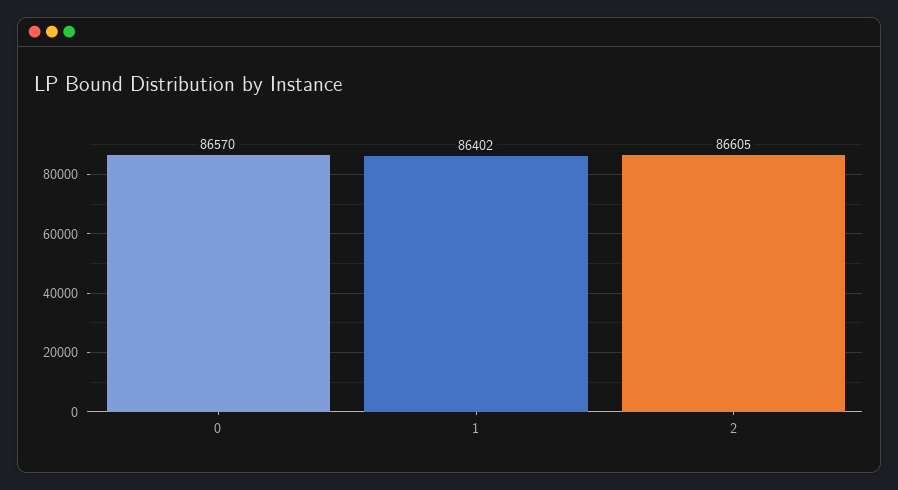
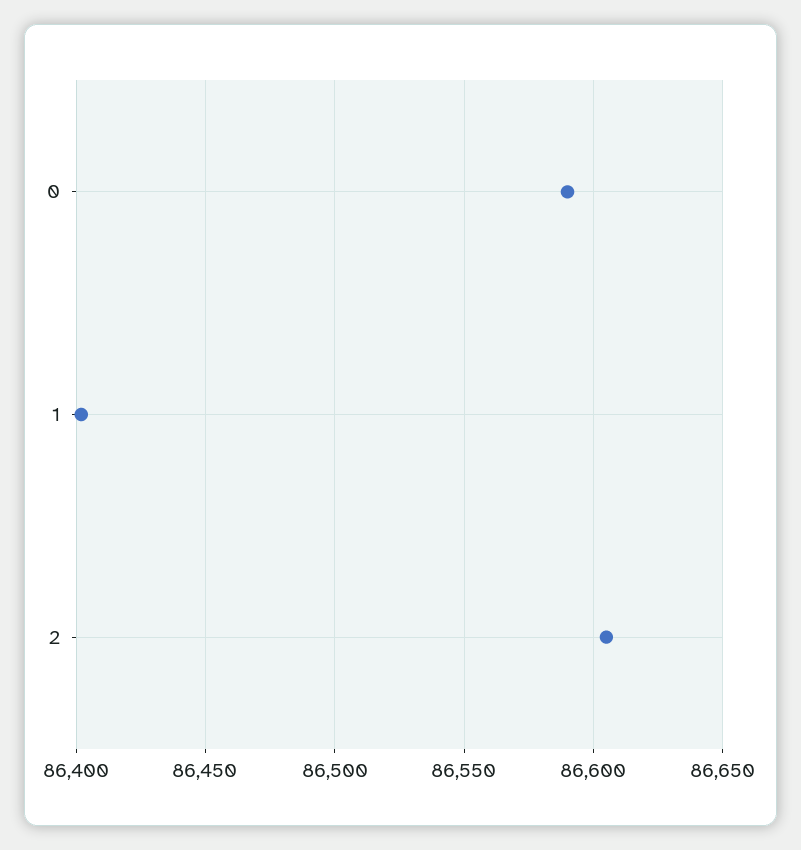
  {
-   "0": 86570,
+   "0": 86590,
    "1": 86402,
    "2": 86605
  }

